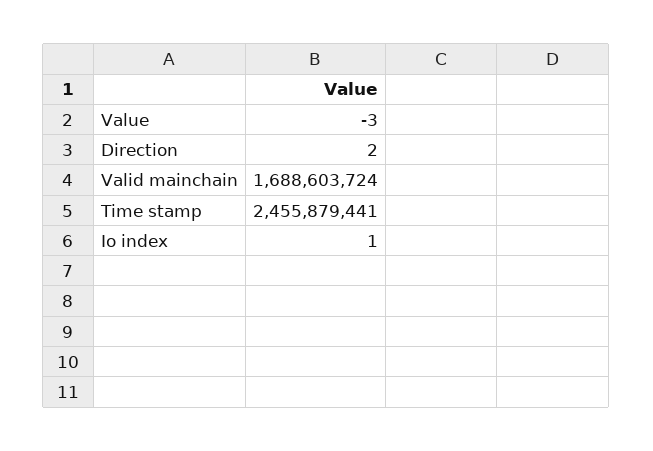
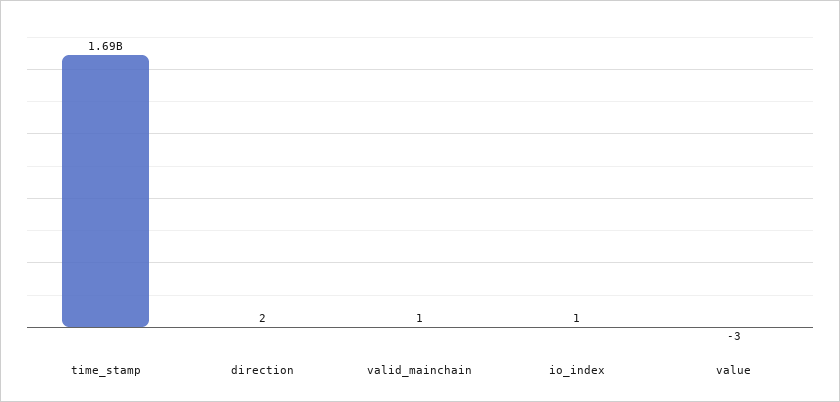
  {
    "Value": -3,
    "Direction": 2,
-   "Valid mainchain": 1688603724,
+   "Valid mainchain": 1,
-   "Time stamp": 2455879441,
+   "Time stamp": 1690000000,
    "Io index": 1
  }

